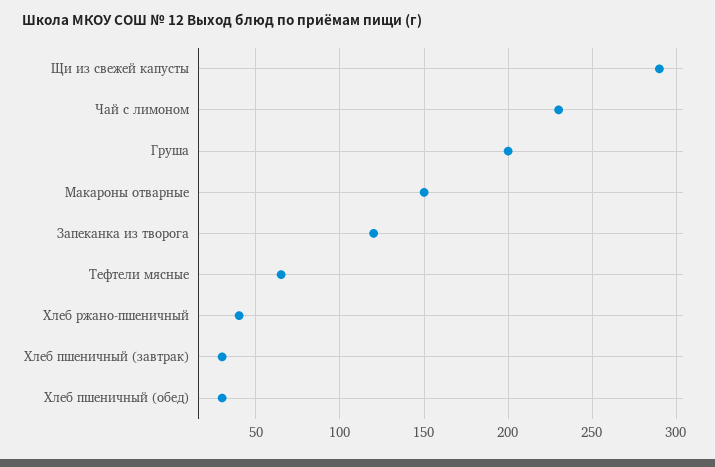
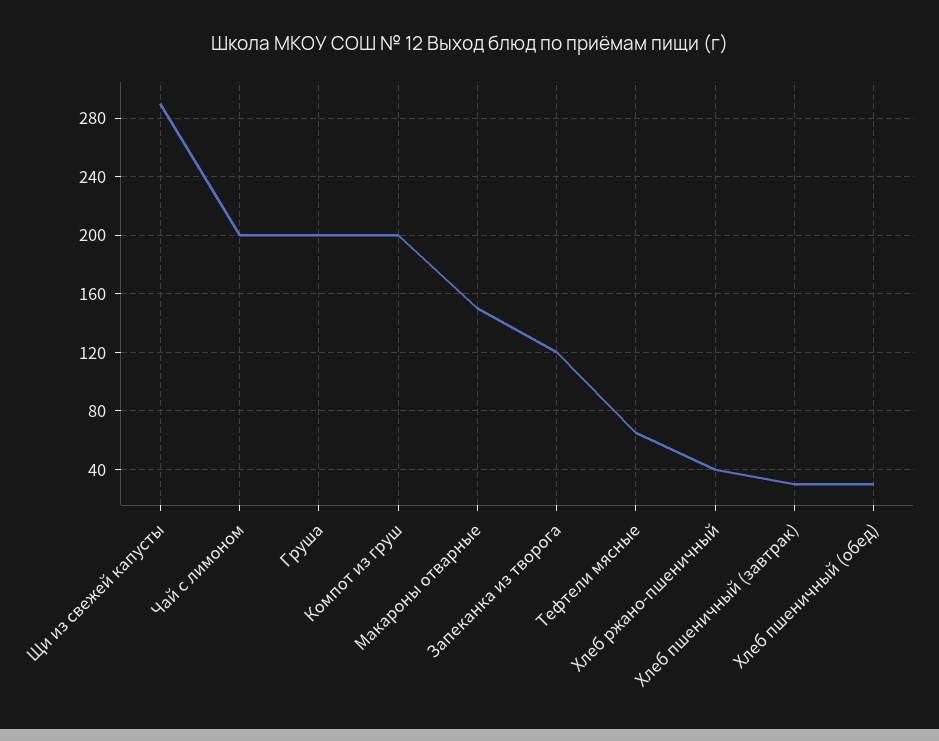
  {
    "Щи из свежей капусты": 290,
-   "Чай с лимоном": 230,
+   "Чай с лимоном": 200,
    "Груша": 200,
    "Макароны отварные": 150,
    "Запеканка из творога": 120,
    "Тефтели мясные": 65,
    "Хлеб ржано-пшеничный": 40,
    "Хлеб пшеничный (завтрак)": 30,
-   "Хлеб пшеничный (обед)": 30
+   "Хлеб пшеничный (обед)": 30,
+   "Компот из груш": 200
  }

